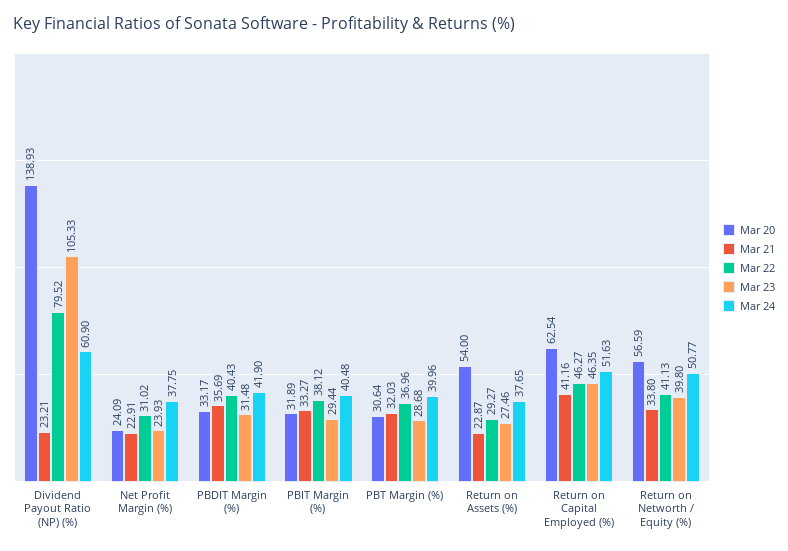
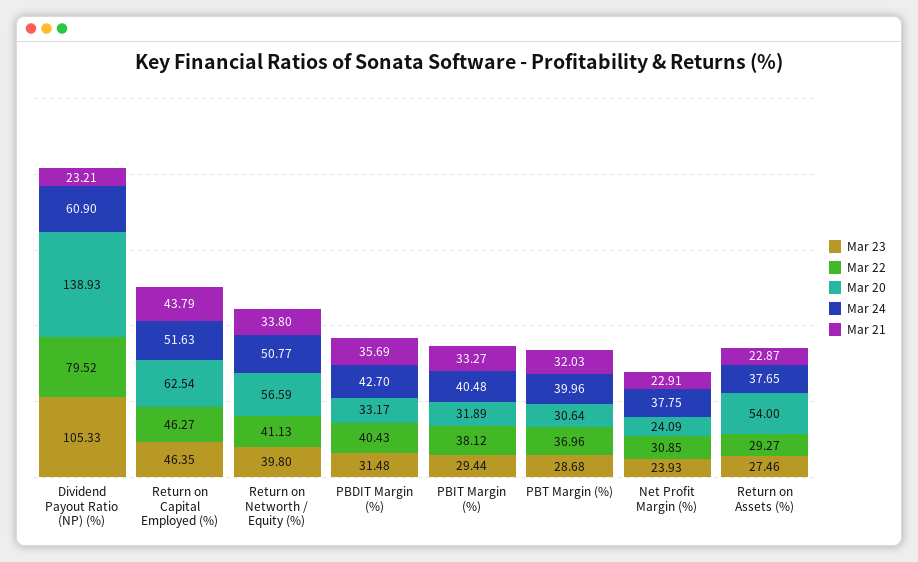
  {
    "Mar 20": {
      "Dividend Payout Ratio (NP) (%)": 138.93,
      "Net Profit Margin (%)": 24.09,
      "PBDIT Margin (%)": 33.17,
      "PBIT Margin (%)": 31.89,
      "PBT Margin (%)": 30.64,
      "Return on Assets (%)": 54,
      "Return on Capital Employed (%)": 62.54,
      "Return on Networth / Equity (%)": 56.59
    },
    "Mar 21": {
      "Dividend Payout Ratio (NP) (%)": 23.21,
      "Net Profit Margin (%)": 22.91,
      "PBDIT Margin (%)": 35.69,
      "PBIT Margin (%)": 33.27,
      "PBT Margin (%)": 32.03,
      "Return on Assets (%)": 22.87,
-     "Return on Capital Employed (%)": 41.16,
+     "Return on Capital Employed (%)": 43.79,
      "Return on Networth / Equity (%)": 33.8
    },
    "Mar 22": {
      "Dividend Payout Ratio (NP) (%)": 79.52,
-     "Net Profit Margin (%)": 31.02,
+     "Net Profit Margin (%)": 30.85,
      "PBDIT Margin (%)": 40.43,
      "PBIT Margin (%)": 38.12,
      "PBT Margin (%)": 36.96,
      "Return on Assets (%)": 29.27,
      "Return on Capital Employed (%)": 46.27,
      "Return on Networth / Equity (%)": 41.13
    },
    "Mar 23": {
      "Dividend Payout Ratio (NP) (%)": 105.33,
      "Net Profit Margin (%)": 23.93,
      "PBDIT Margin (%)": 31.48,
      "PBIT Margin (%)": 29.44,
      "PBT Margin (%)": 28.68,
      "Return on Assets (%)": 27.46,
      "Return on Capital Employed (%)": 46.35,
      "Return on Networth / Equity (%)": 39.8
    },
    "Mar 24": {
      "Dividend Payout Ratio (NP) (%)": 60.9,
      "Net Profit Margin (%)": 37.75,
-     "PBDIT Margin (%)": 41.9,
+     "PBDIT Margin (%)": 42.7,
      "PBIT Margin (%)": 40.48,
      "PBT Margin (%)": 39.96,
      "Return on Assets (%)": 37.65,
      "Return on Capital Employed (%)": 51.63,
      "Return on Networth / Equity (%)": 50.77
    }
  }

